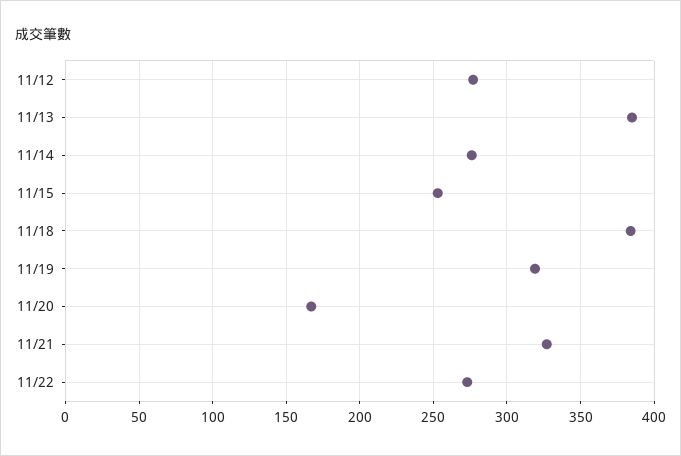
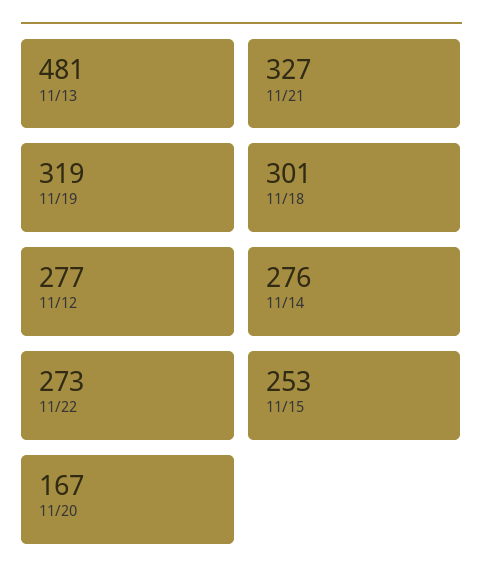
  {
    "11/12": 277,
-   "11/13": 385,
+   "11/13": 481,
    "11/14": 276,
    "11/15": 253,
-   "11/18": 385,
+   "11/18": 301,
    "11/19": 319,
    "11/20": 167,
    "11/21": 327,
    "11/22": 273
  }

